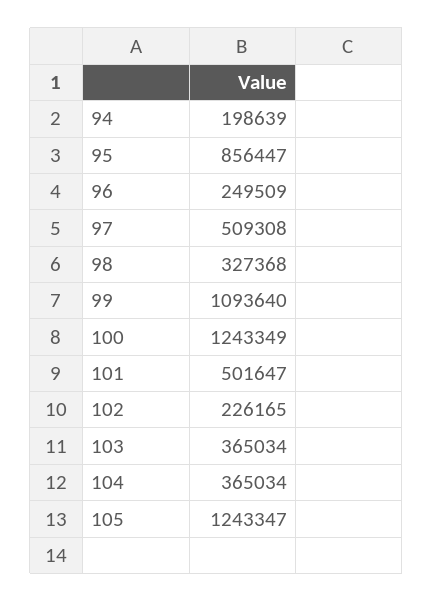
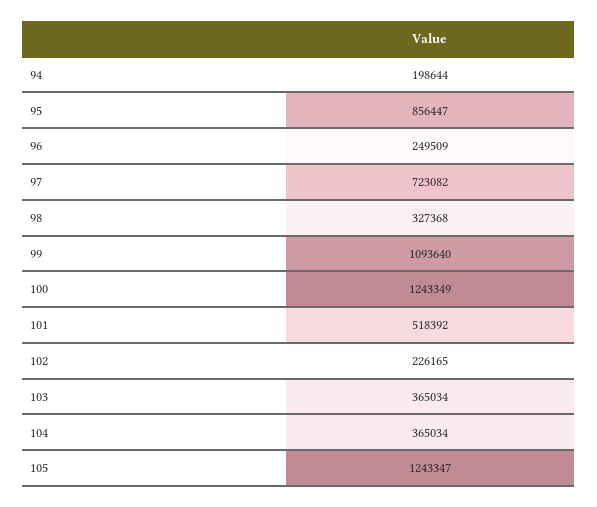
  {
-   "94": 198639,
+   "94": 198644,
    "95": 856447,
    "96": 249509,
-   "97": 509308,
+   "97": 723082,
    "98": 327368,
    "99": 1093640,
    "100": 1243349,
-   "101": 501647,
+   "101": 518392,
    "102": 226165,
    "103": 365034,
    "104": 365034,
    "105": 1243347
  }

